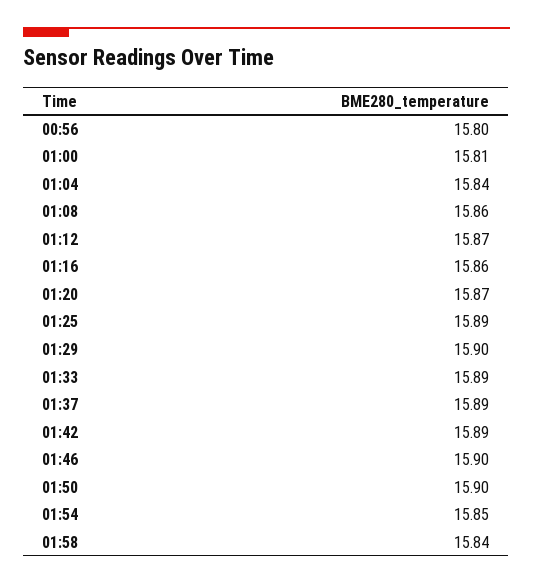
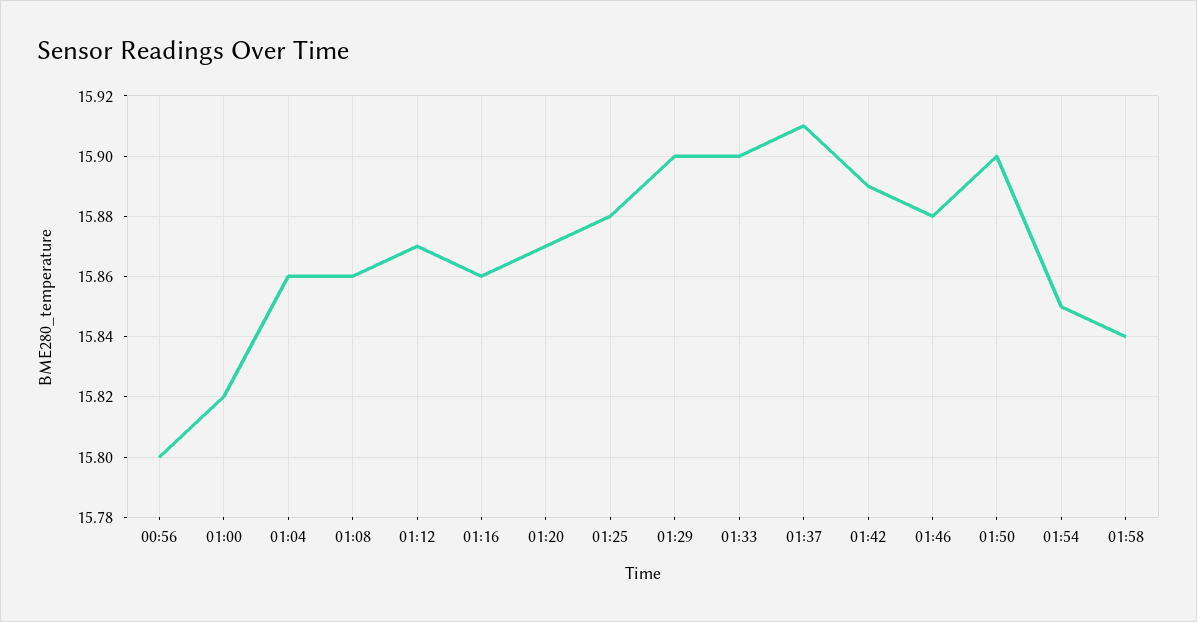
  {
    "00:56": 15.8,
-   "01:00": 15.81,
+   "01:00": 15.82,
-   "01:04": 15.84,
+   "01:04": 15.86,
    "01:08": 15.86,
    "01:12": 15.87,
    "01:16": 15.86,
    "01:20": 15.87,
-   "01:25": 15.89,
+   "01:25": 15.88,
    "01:29": 15.9,
-   "01:33": 15.89,
+   "01:33": 15.9,
-   "01:37": 15.89,
+   "01:37": 15.91,
    "01:42": 15.89,
-   "01:46": 15.9,
+   "01:46": 15.88,
    "01:50": 15.9,
    "01:54": 15.85,
    "01:58": 15.84
  }

